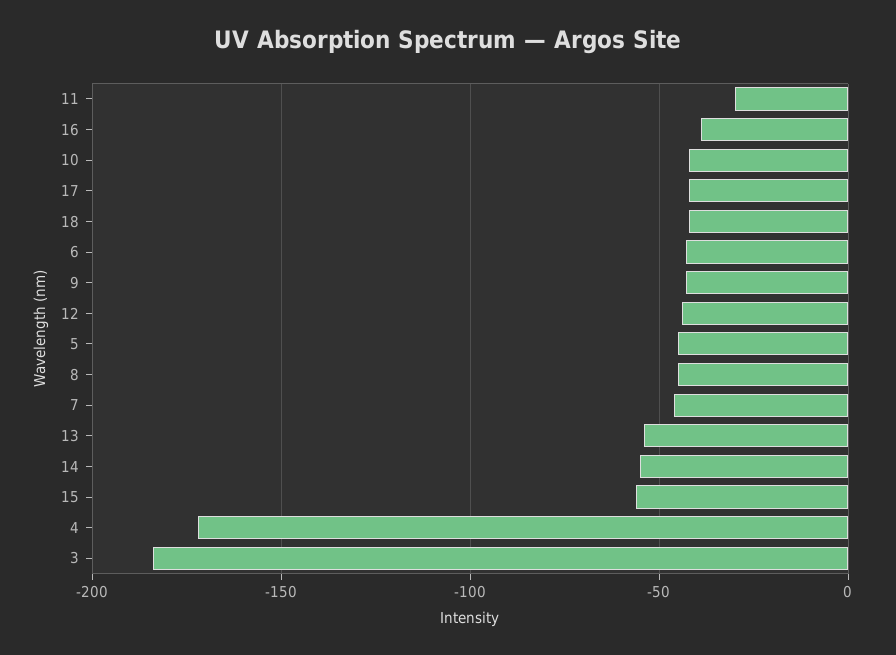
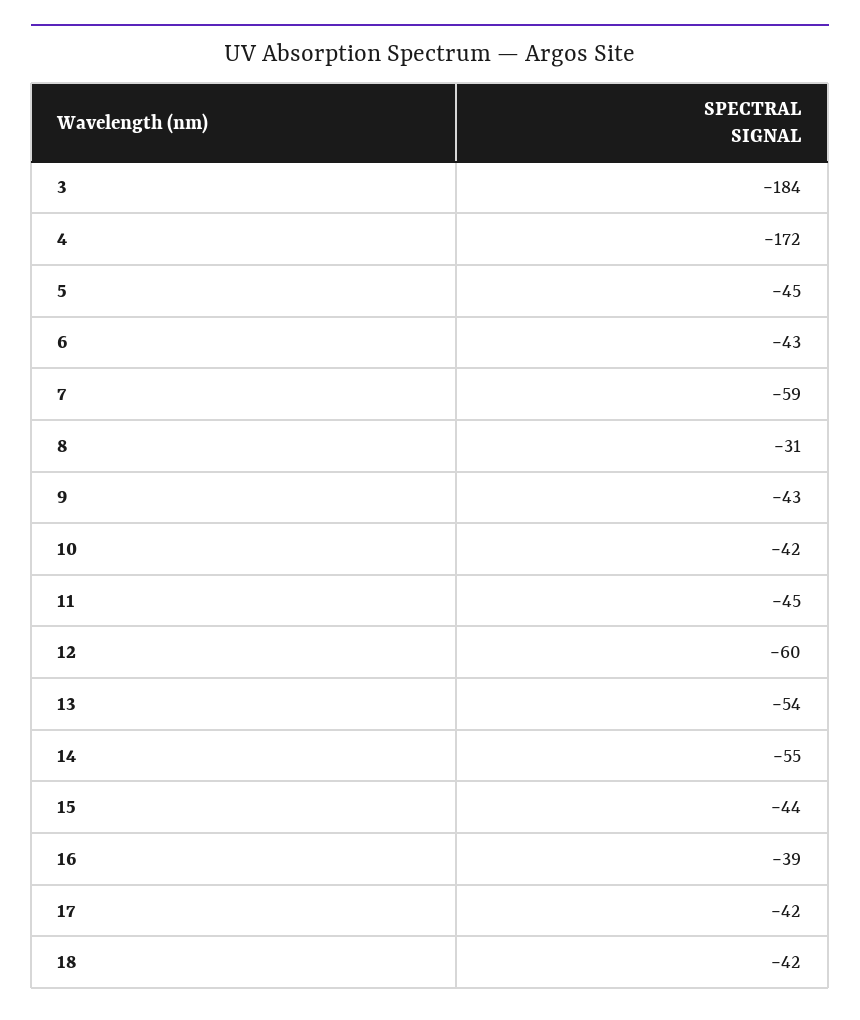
  {
-   "11": -30,
+   "11": -45,
    "16": -39,
    "10": -42,
    "17": -42,
    "18": -42,
    "6": -43,
    "9": -43,
-   "12": -45,
+   "12": -60,
    "5": -45,
-   "8": -45,
+   "8": -31,
-   "7": -45,
+   "7": -59,
    "13": -54,
    "14": -55,
-   "15": -55,
+   "15": -44,
    "4": -172,
    "3": -184
  }

